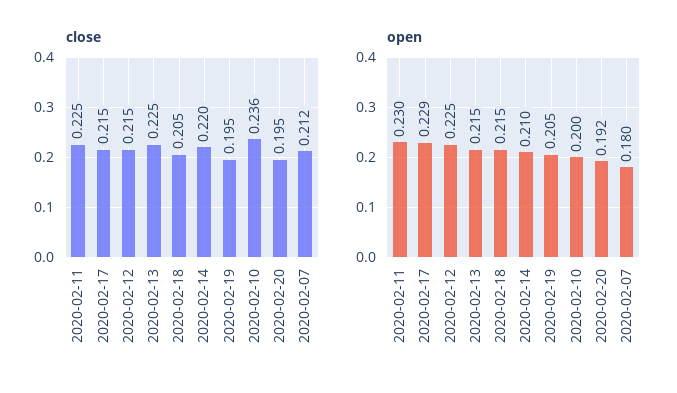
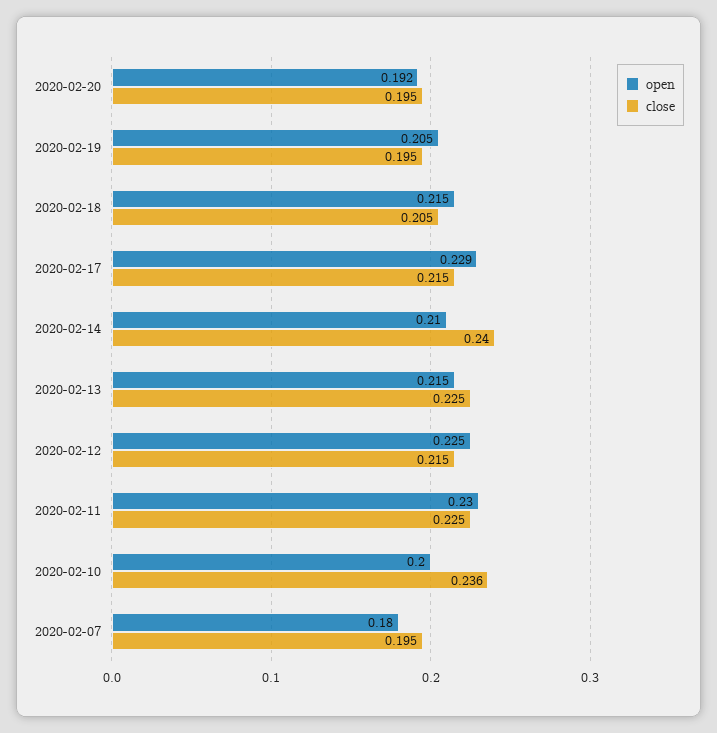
  {
    "close": {
      "2020-02-11": 0.225,
      "2020-02-17": 0.215,
      "2020-02-12": 0.215,
      "2020-02-13": 0.225,
      "2020-02-18": 0.205,
-     "2020-02-14": 0.22,
+     "2020-02-14": 0.24,
      "2020-02-19": 0.195,
      "2020-02-10": 0.236,
      "2020-02-20": 0.195,
-     "2020-02-07": 0.212
+     "2020-02-07": 0.195
    },
    "open": {
      "2020-02-11": 0.23,
      "2020-02-17": 0.229,
      "2020-02-12": 0.225,
      "2020-02-13": 0.215,
      "2020-02-18": 0.215,
      "2020-02-14": 0.21,
      "2020-02-19": 0.205,
      "2020-02-10": 0.2,
      "2020-02-20": 0.192,
      "2020-02-07": 0.18
    }
  }

